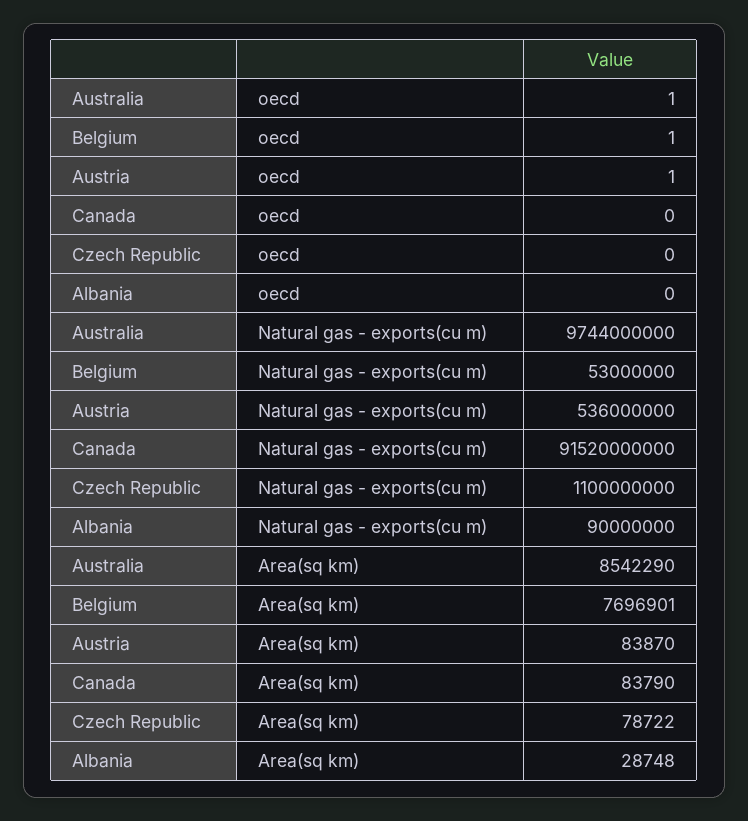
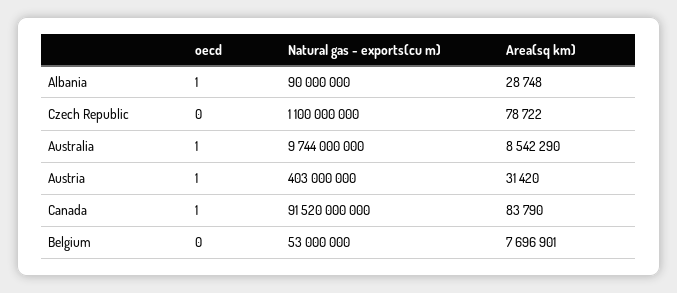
  {
    "Australia": {
      "oecd": 1,
      "Natural gas - exports(cu m)": 9744000000,
      "Area(sq km)": 8542290
    },
    "Belgium": {
-     "oecd": 1,
+     "oecd": 0,
      "Natural gas - exports(cu m)": 53000000,
      "Area(sq km)": 7696901
    },
    "Austria": {
      "oecd": 1,
-     "Natural gas - exports(cu m)": 536000000,
+     "Natural gas - exports(cu m)": 403000000,
-     "Area(sq km)": 83870
+     "Area(sq km)": 31420
    },
    "Canada": {
-     "oecd": 0,
+     "oecd": 1,
      "Natural gas - exports(cu m)": 91520000000,
      "Area(sq km)": 83790
    },
    "Czech Republic": {
      "oecd": 0,
      "Natural gas - exports(cu m)": 1100000000,
      "Area(sq km)": 78722
    },
    "Albania": {
-     "oecd": 0,
+     "oecd": 1,
      "Natural gas - exports(cu m)": 90000000,
      "Area(sq km)": 28748
    }
  }

